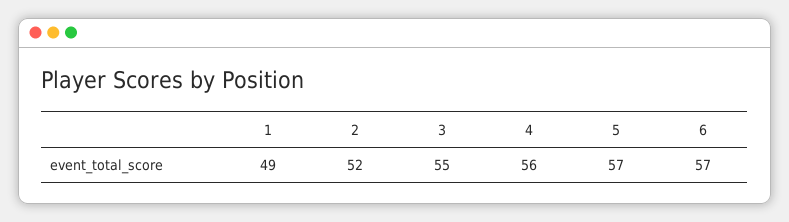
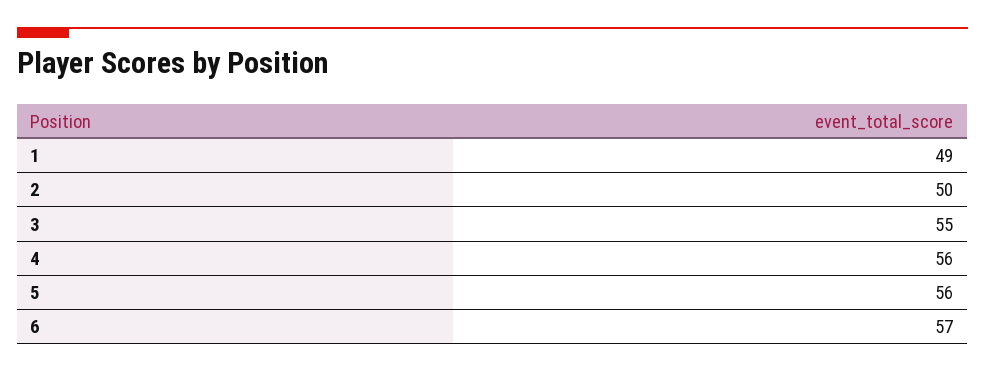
  {
    "1": 49,
-   "2": 52,
+   "2": 50,
    "3": 55,
    "4": 56,
-   "5": 57,
+   "5": 56,
    "6": 57
  }

